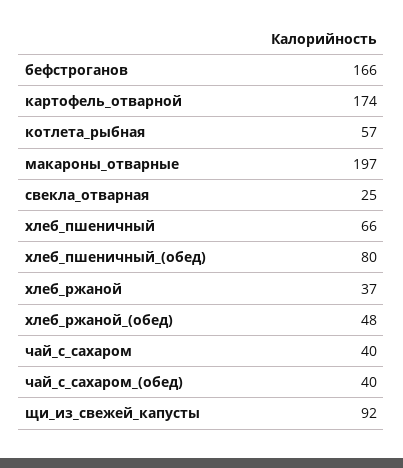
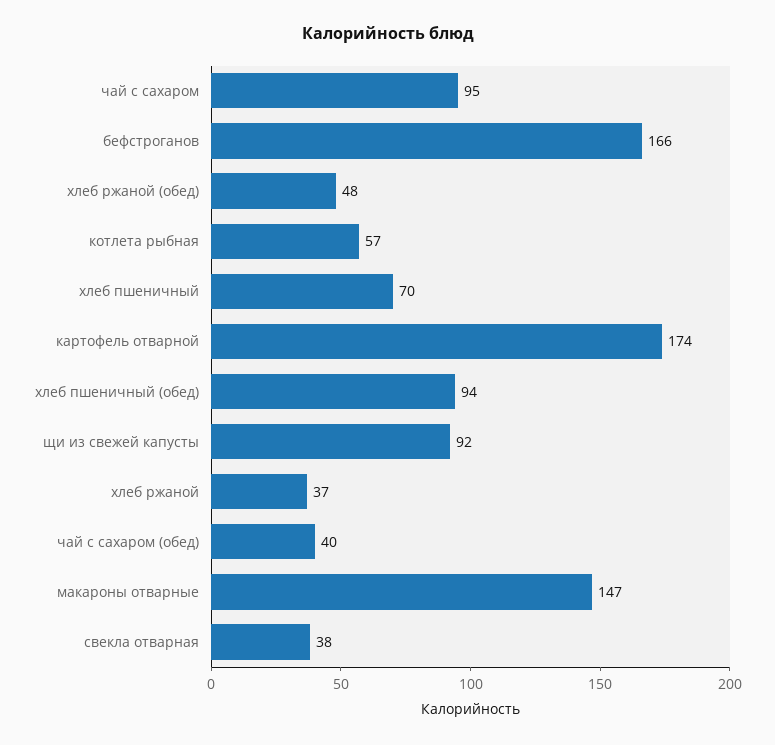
  {
    "бефстроганов": 166,
    "картофель_отварной": 174,
    "котлета_рыбная": 57,
-   "макароны_отварные": 197,
+   "макароны_отварные": 147,
-   "свекла_отварная": 25,
+   "свекла_отварная": 38,
-   "хлеб_пшеничный": 66,
+   "хлеб_пшеничный": 70,
-   "хлеб_пшеничный_(обед)": 80,
+   "хлеб_пшеничный_(обед)": 94,
    "хлеб_ржаной": 37,
    "хлеб_ржаной_(обед)": 48,
-   "чай_с_сахаром": 40,
+   "чай_с_сахаром": 95,
    "чай_с_сахаром_(обед)": 40,
    "щи_из_свежей_капусты": 92
  }

